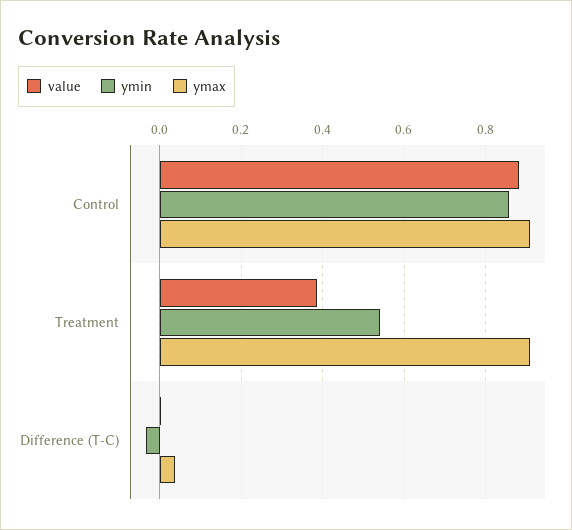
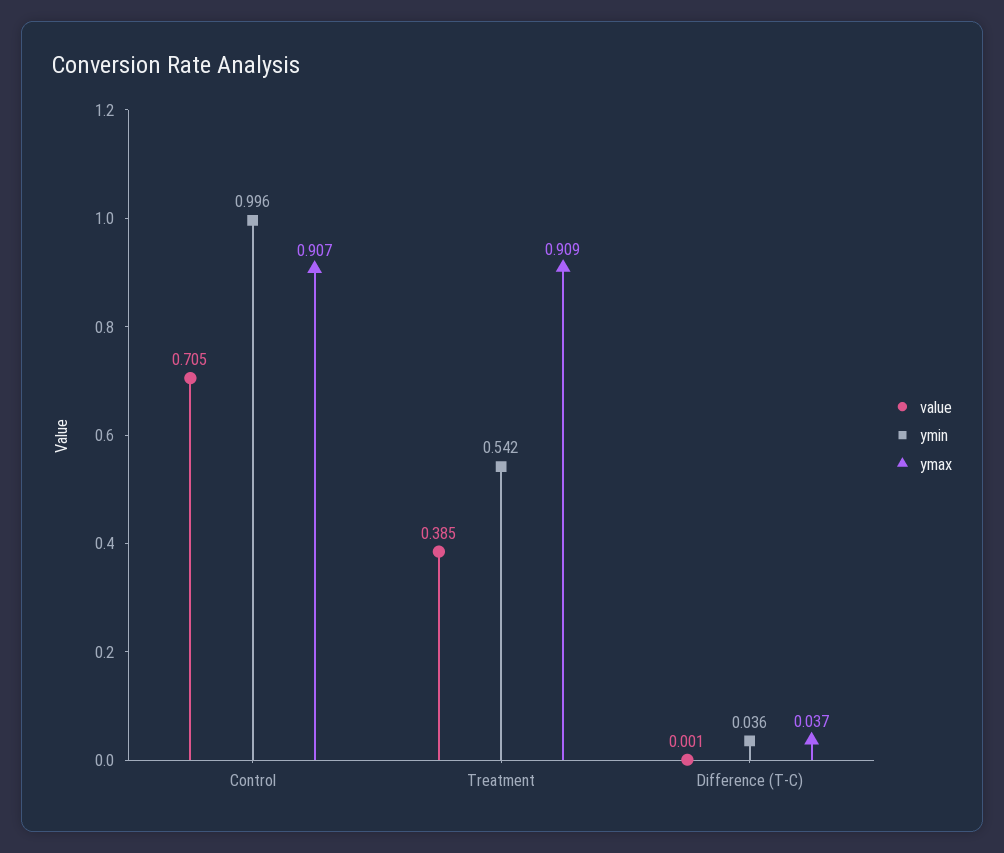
  {
    "value": {
-     "Control": 0.88,
+     "Control": 0.705,
      "Treatment": 0.385,
      "Difference (T-C)": 0.001
    },
    "ymin": {
-     "Control": 0.86,
+     "Control": 0.996,
      "Treatment": 0.542,
-     "Difference (T-C)": -0.04
+     "Difference (T-C)": 0.036
    },
    "ymax": {
      "Control": 0.907,
      "Treatment": 0.909,
      "Difference (T-C)": 0.037
    }
  }

